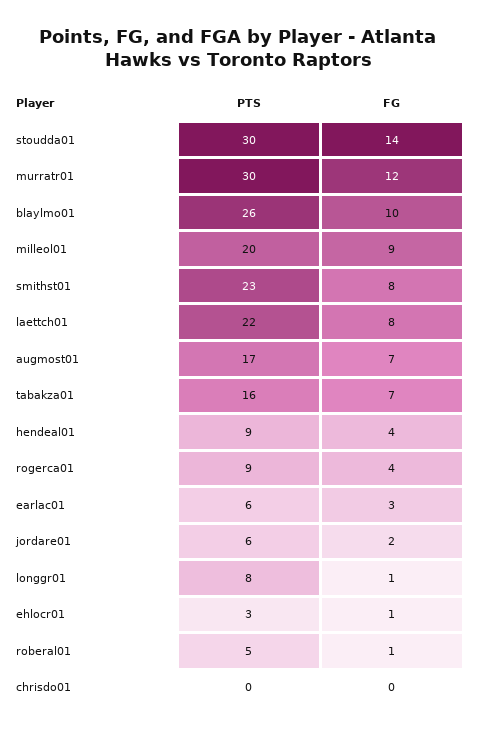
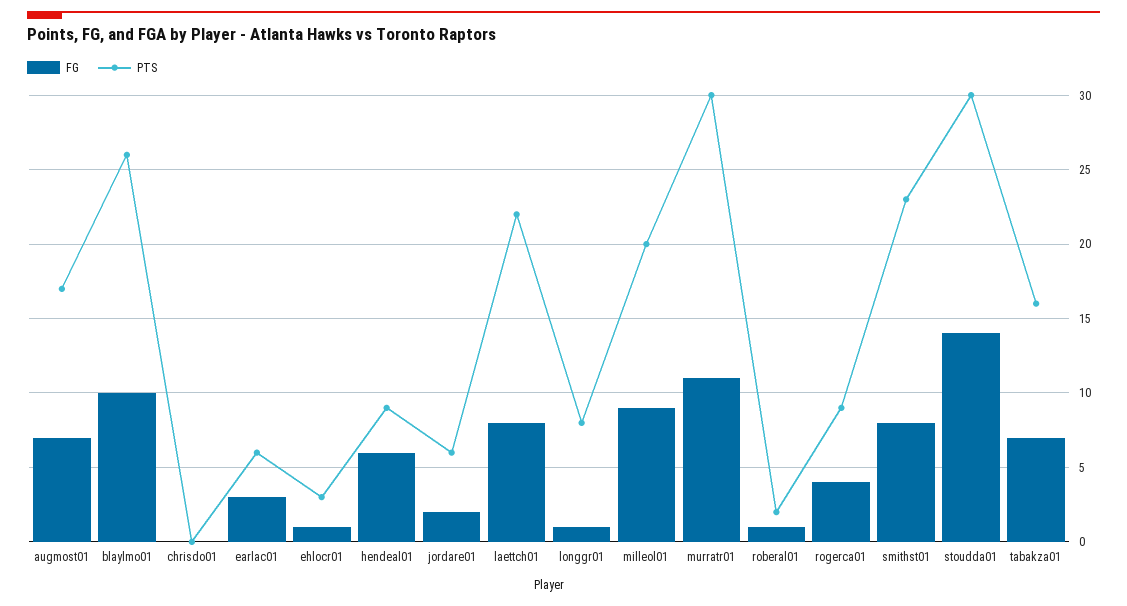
  {
    "PTS": {
      "stoudda01": 30,
      "murratr01": 30,
      "blaylmo01": 26,
      "milleol01": 20,
      "smithst01": 23,
      "laettch01": 22,
      "augmost01": 17,
      "tabakza01": 16,
      "hendeal01": 9,
      "rogerca01": 9,
      "earlac01": 6,
      "jordare01": 6,
      "longgr01": 8,
      "ehlocr01": 3,
-     "roberal01": 5,
+     "roberal01": 2,
      "chrisdo01": 0
    },
    "FG": {
      "stoudda01": 14,
-     "murratr01": 12,
+     "murratr01": 11,
      "blaylmo01": 10,
      "milleol01": 9,
      "smithst01": 8,
      "laettch01": 8,
      "augmost01": 7,
      "tabakza01": 7,
-     "hendeal01": 4,
+     "hendeal01": 6,
      "rogerca01": 4,
      "earlac01": 3,
      "jordare01": 2,
      "longgr01": 1,
      "ehlocr01": 1,
      "roberal01": 1,
      "chrisdo01": 0
    }
  }

